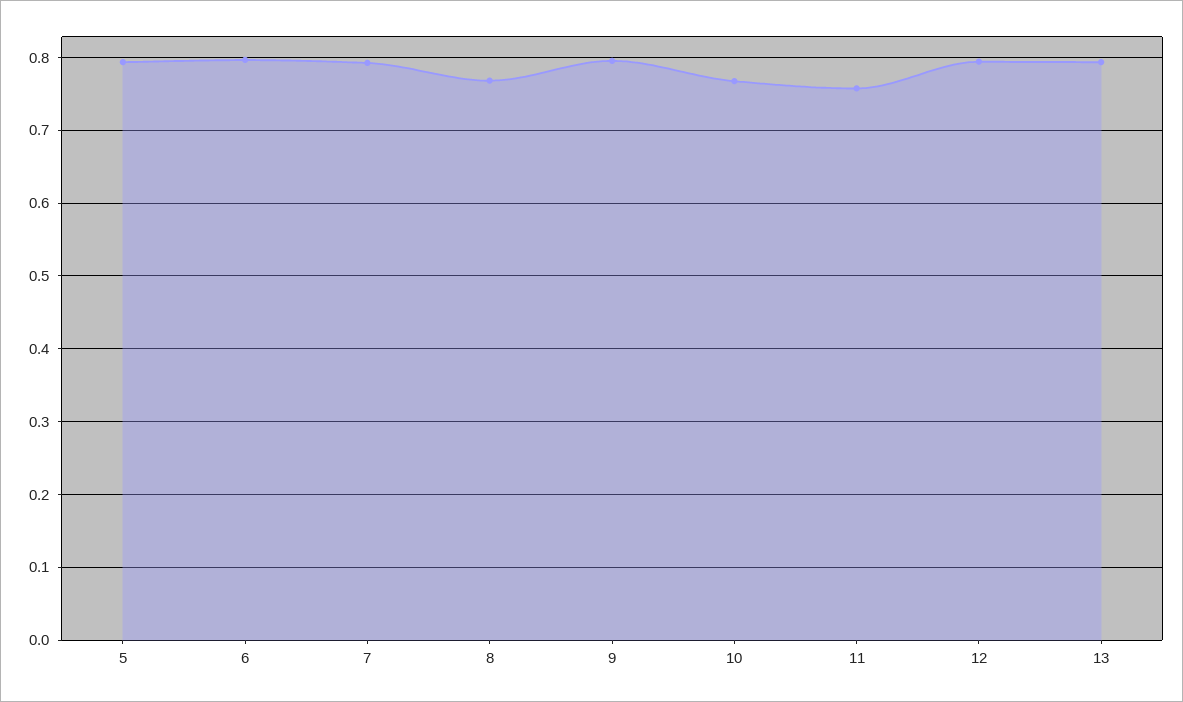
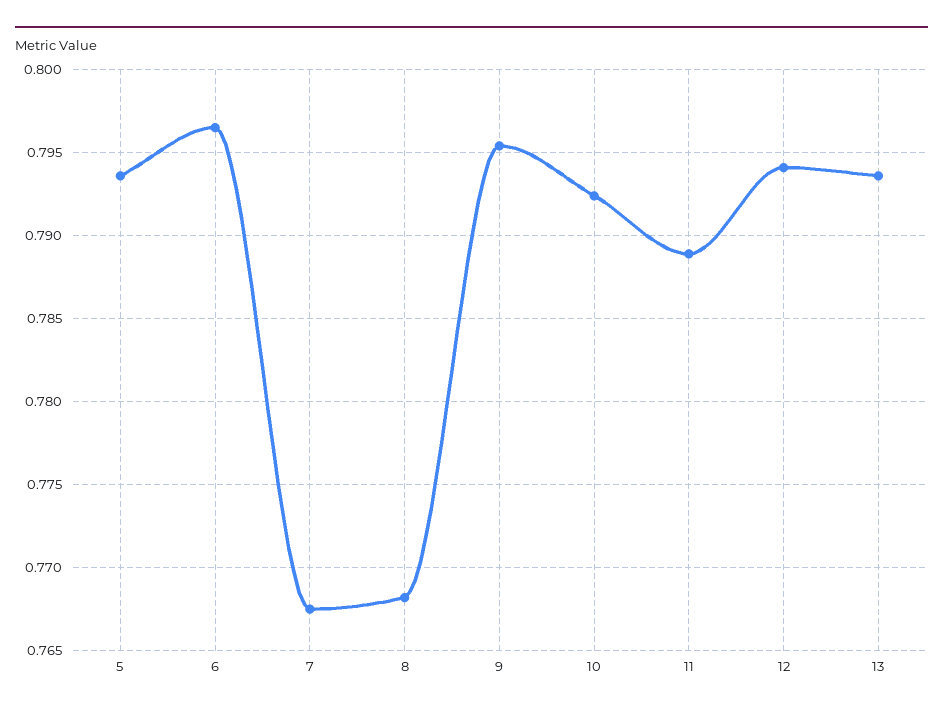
  {
    "5": 0.7935,
    "6": 0.7965,
-   "7": 0.79,
+   "7": 0.7675,
    "8": 0.768,
    "9": 0.7955,
-   "10": 0.77,
+   "10": 0.7925,
-   "11": 0.76,
+   "11": 0.789,
    "12": 0.794,
    "13": 0.7935
  }

